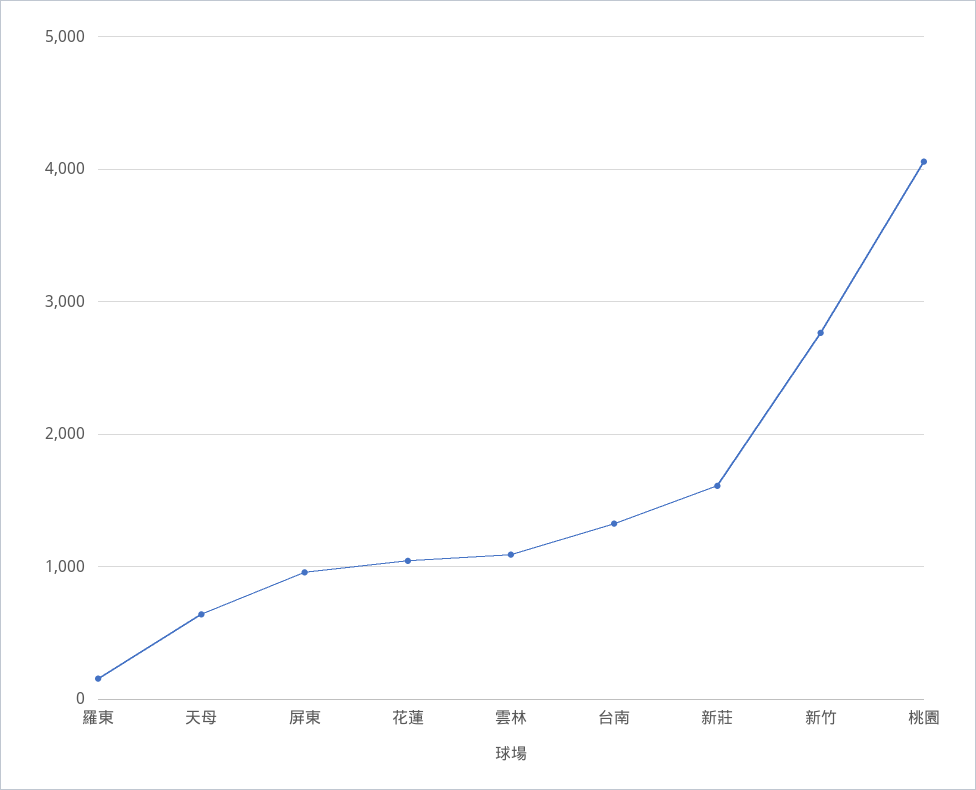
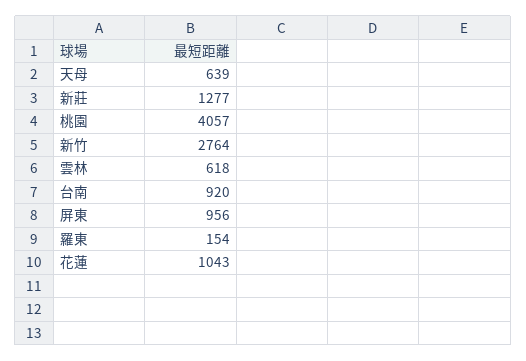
  {
    "羅東": 154,
    "天母": 639,
    "屏東": 956,
    "花蓮": 1043,
-   "雲林": 1100,
+   "雲林": 618,
-   "台南": 1300,
+   "台南": 920,
-   "新莊": 1600,
+   "新莊": 1277,
    "新竹": 2764,
    "桃園": 4057
  }

